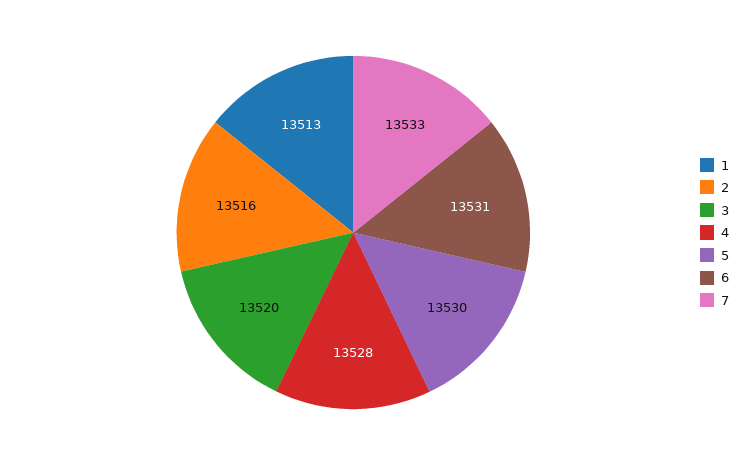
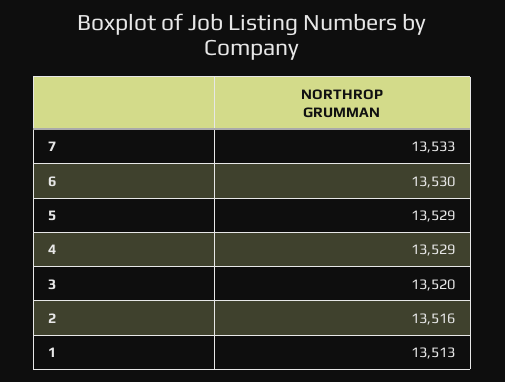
  {
    "1": 13513,
    "2": 13516,
    "3": 13520,
-   "4": 13528,
+   "4": 13529,
-   "5": 13530,
+   "5": 13529,
-   "6": 13531,
+   "6": 13530,
    "7": 13533
  }

